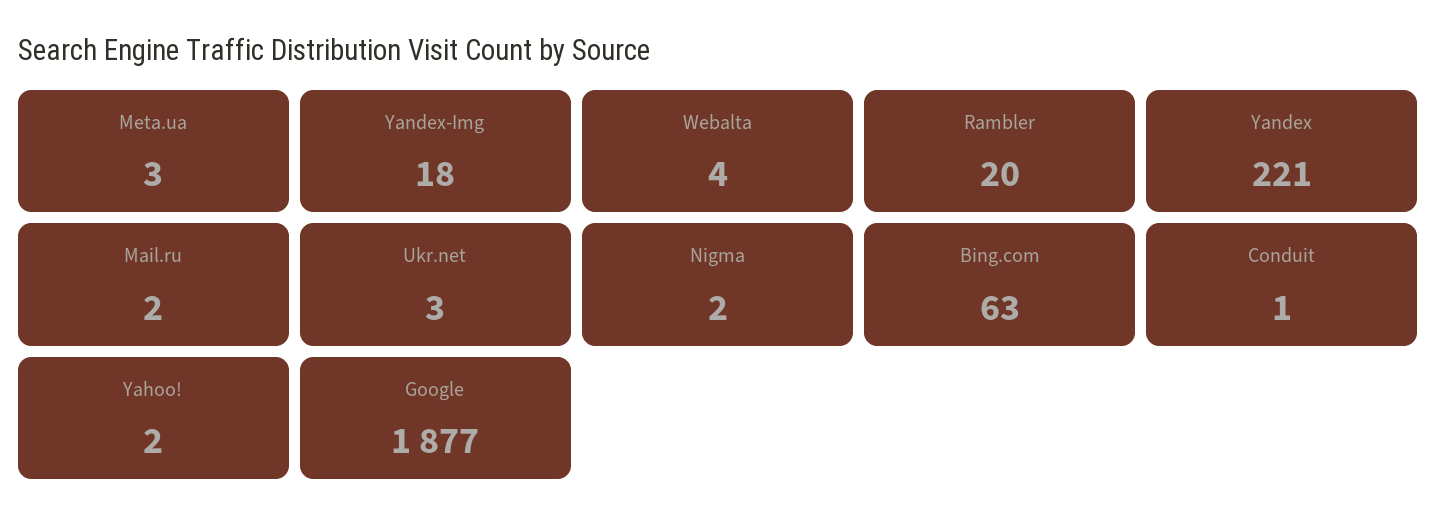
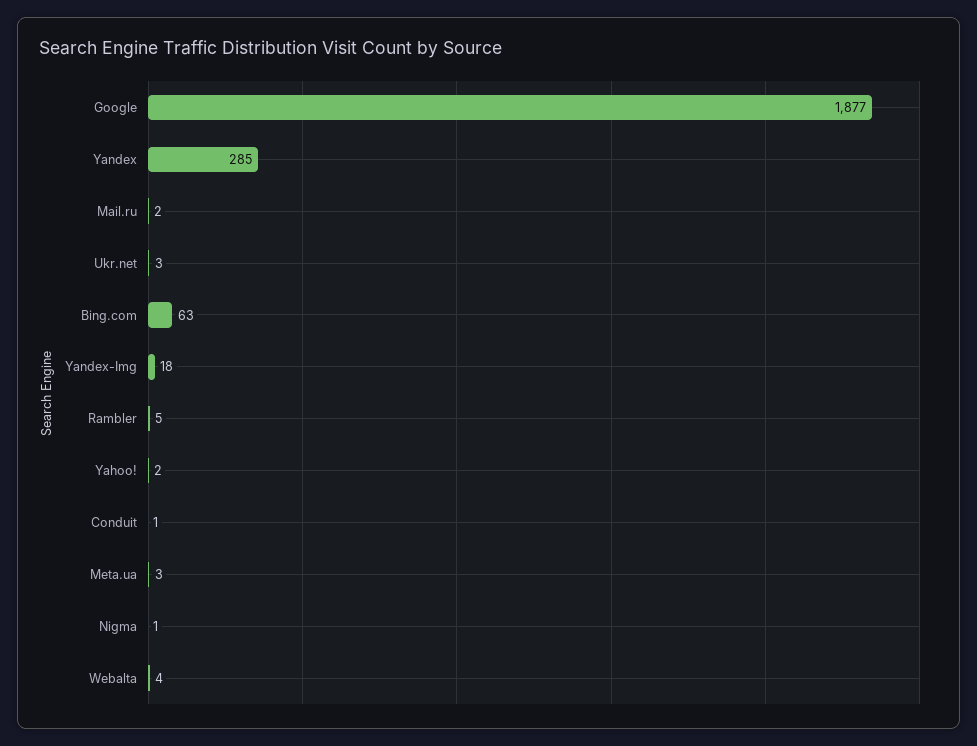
  {
    "Meta.ua": 3,
    "Yandex-Img": 18,
    "Webalta": 4,
-   "Rambler": 20,
+   "Rambler": 5,
-   "Yandex": 221,
+   "Yandex": 285,
    "Mail.ru": 2,
    "Ukr.net": 3,
-   "Nigma": 2,
+   "Nigma": 1,
    "Bing.com": 63,
    "Conduit": 1,
    "Yahoo!": 2,
    "Google": 1877
  }

